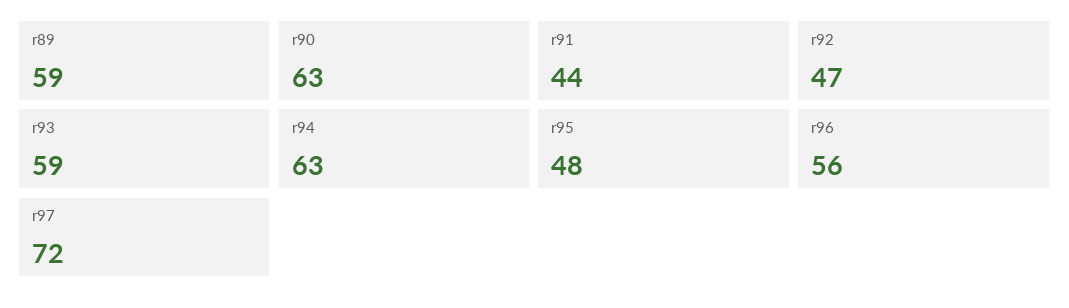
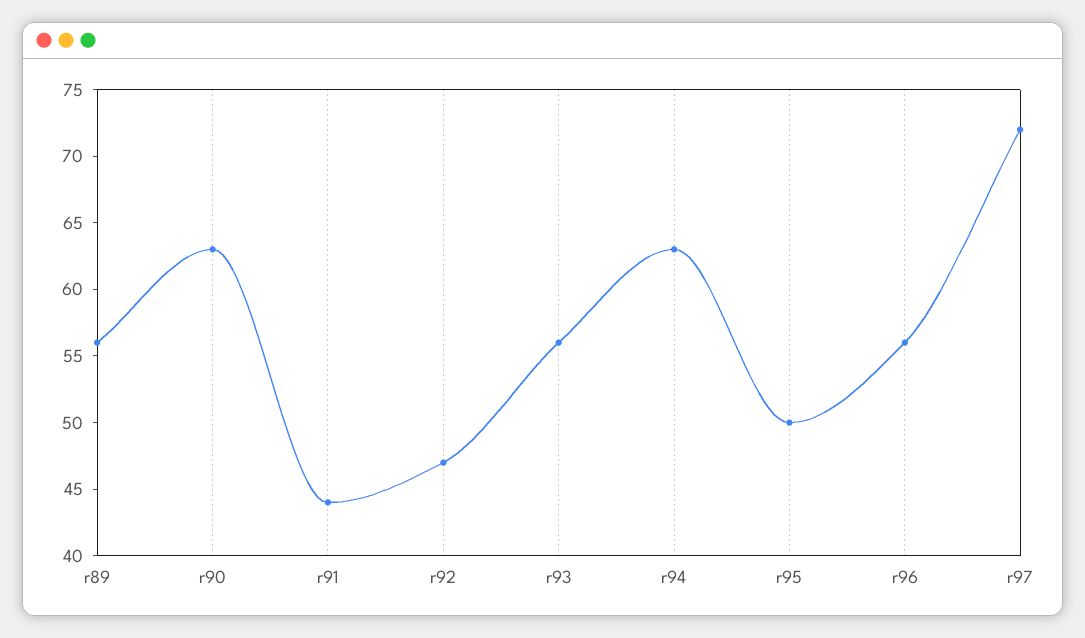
  {
-   "r89": 59,
+   "r89": 56,
    "r90": 63,
    "r91": 44,
    "r92": 47,
-   "r93": 59,
+   "r93": 56,
    "r94": 63,
-   "r95": 48,
+   "r95": 50,
    "r96": 56,
    "r97": 72
  }

